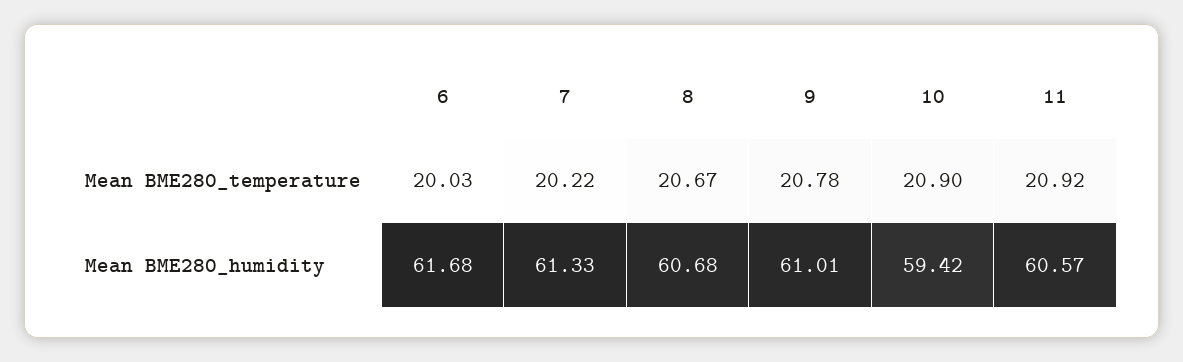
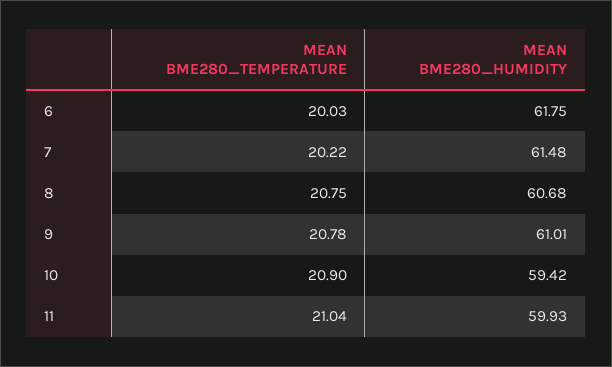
  {
    "6": {
      "Mean BME280_temperature": 20.03,
-     "Mean BME280_humidity": 61.68
+     "Mean BME280_humidity": 61.75
    },
    "7": {
      "Mean BME280_temperature": 20.22,
-     "Mean BME280_humidity": 61.33
+     "Mean BME280_humidity": 61.48
    },
    "8": {
-     "Mean BME280_temperature": 20.67,
+     "Mean BME280_temperature": 20.75,
      "Mean BME280_humidity": 60.68
    },
    "9": {
      "Mean BME280_temperature": 20.78,
      "Mean BME280_humidity": 61.01
    },
    "10": {
      "Mean BME280_temperature": 20.9,
      "Mean BME280_humidity": 59.42
    },
    "11": {
-     "Mean BME280_temperature": 20.92,
+     "Mean BME280_temperature": 21.04,
-     "Mean BME280_humidity": 60.57
+     "Mean BME280_humidity": 59.93
    }
  }

